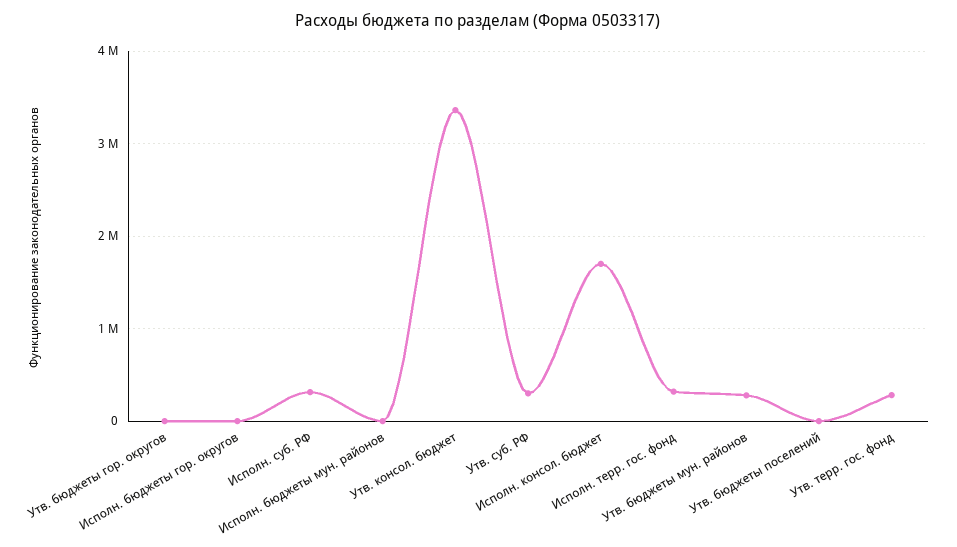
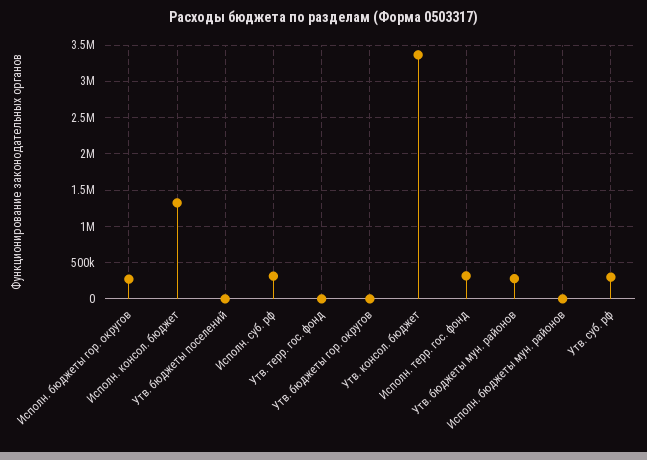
  {
    "Утв. бюджеты гор. округов": 0,
-   "Исполн. бюджеты гор. округов": 0,
+   "Исполн. бюджеты гор. округов": 300000,
    "Исполн. суб. РФ": 300000,
    "Исполн. бюджеты мун. районов": 0,
    "Утв. консол. бюджет": 3400000,
    "Утв. суб. РФ": 300000,
-   "Исполн. консол. бюджет": 1700000,
+   "Исполн. консол. бюджет": 1300000,
    "Исполн. терр. гос. фонд": 300000,
    "Утв. бюджеты мун. районов": 300000,
    "Утв. бюджеты поселений": 0,
-   "Утв. терр. гос. фонд": 300000
+   "Утв. терр. гос. фонд": 0
  }

